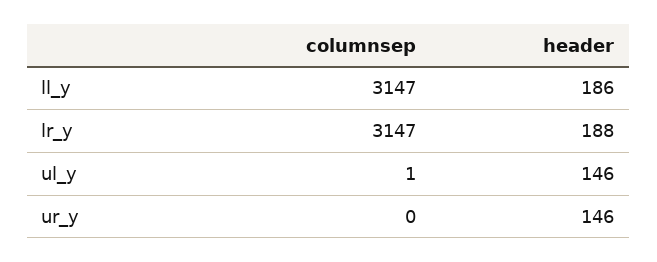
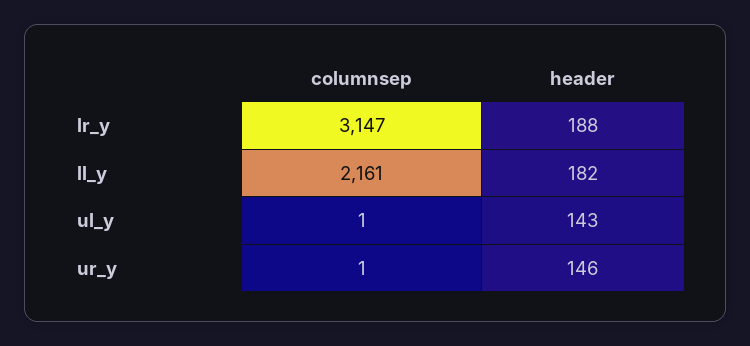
  {
    "columnsep": {
-     "ll_y": 3147,
+     "ll_y": 2161,
      "lr_y": 3147,
      "ul_y": 1,
-     "ur_y": 0
+     "ur_y": 1
    },
    "header": {
-     "ll_y": 186,
+     "ll_y": 182,
      "lr_y": 188,
-     "ul_y": 146,
+     "ul_y": 143,
      "ur_y": 146
    }
  }

